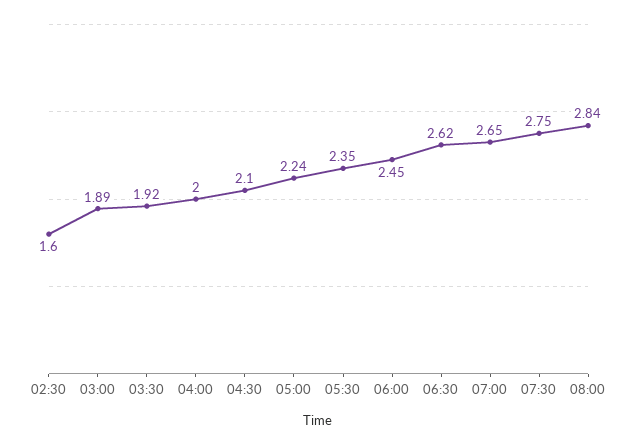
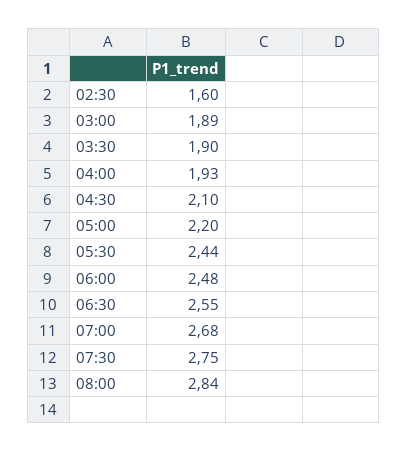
  {
    "02:30": 1.6,
    "03:00": 1.89,
-   "03:30": 1.92,
+   "03:30": 1.9,
-   "04:00": 2,
+   "04:00": 1.93,
    "04:30": 2.1,
-   "05:00": 2.24,
+   "05:00": 2.2,
-   "05:30": 2.35,
+   "05:30": 2.44,
-   "06:00": 2.45,
+   "06:00": 2.48,
-   "06:30": 2.62,
+   "06:30": 2.55,
-   "07:00": 2.65,
+   "07:00": 2.68,
    "07:30": 2.75,
    "08:00": 2.84
  }

